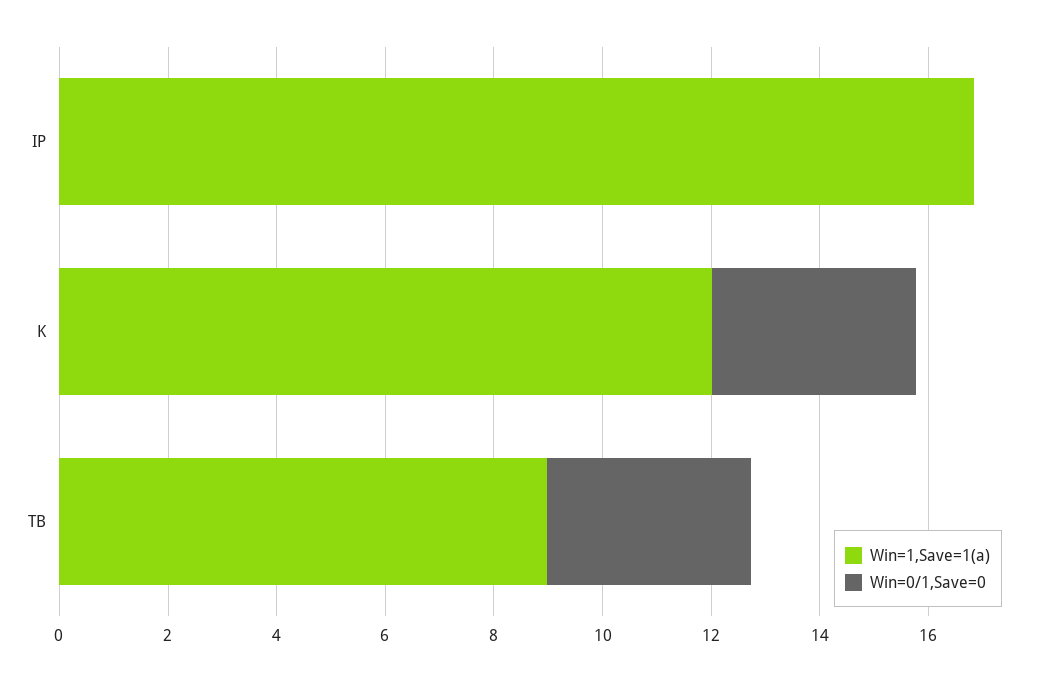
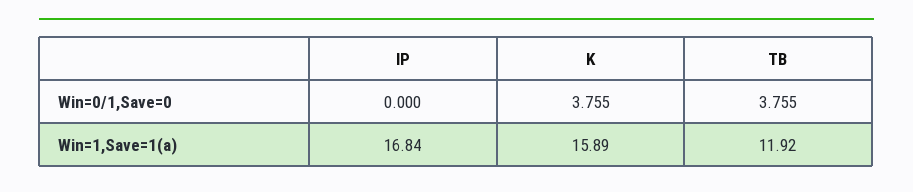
  {
    "Win=1,Save=1(a)": {
      "IP": 16.84,
-     "K": 12,
+     "K": 15.89,
-     "TB": 9
+     "TB": 11.92
    },
    "Win=0/1,Save=0": {
      "IP": 0,
      "K": 3.755,
      "TB": 3.755
    }
  }

